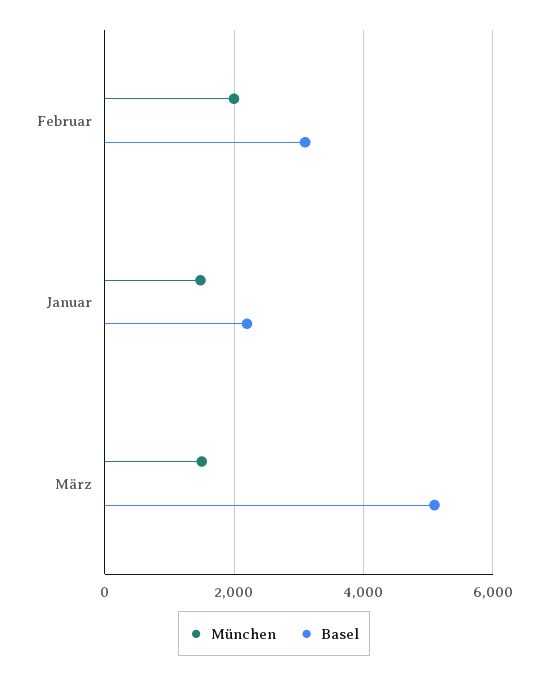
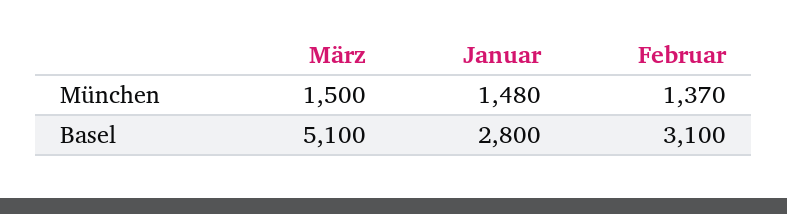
  {
    "München": {
-     "Februar": 2000,
+     "Februar": 1370,
      "Januar": 1480,
      "März": 1500
    },
    "Basel": {
      "Februar": 3100,
-     "Januar": 2200,
+     "Januar": 2800,
      "März": 5100
    }
  }

